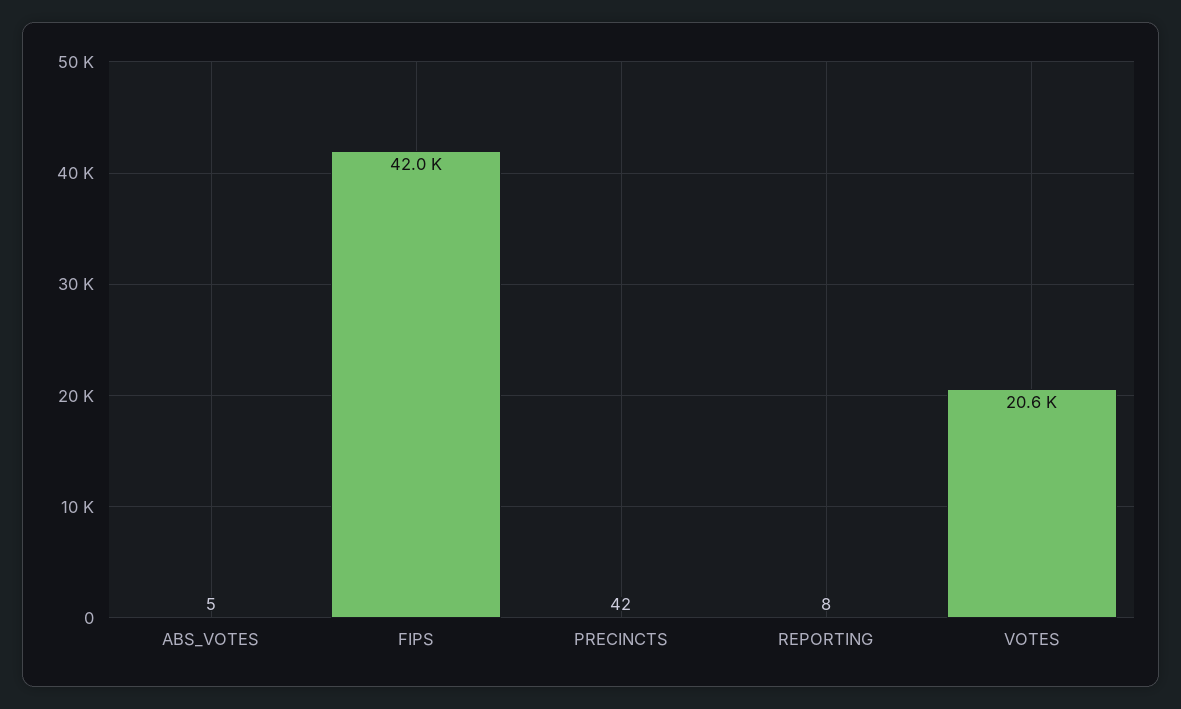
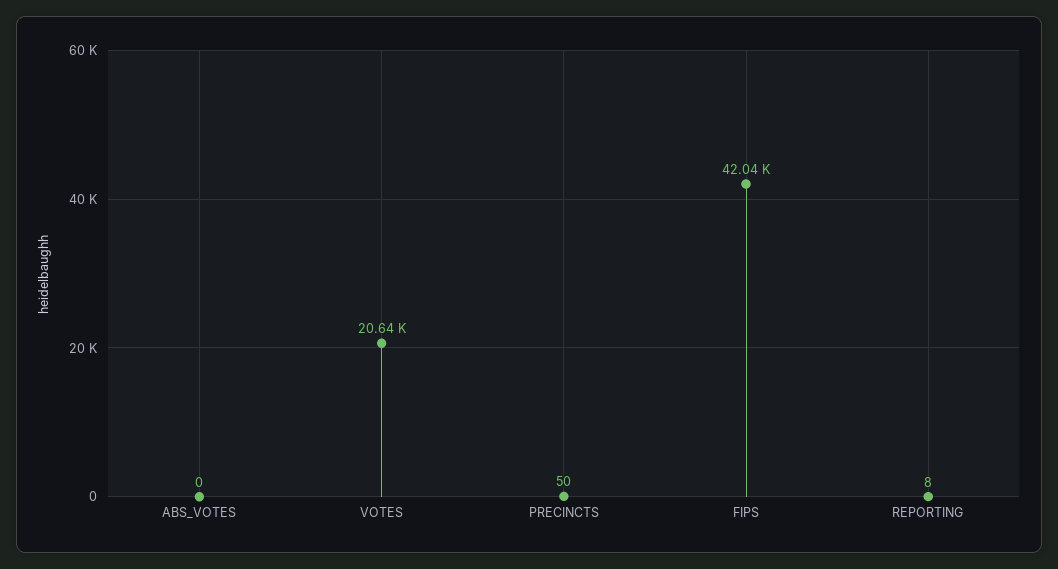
  {
-   "ABS_VOTES": 5,
+   "ABS_VOTES": 0,
    "FIPS": 42040,
-   "PRECINCTS": 42,
+   "PRECINCTS": 50,
    "REPORTING": 8,
    "VOTES": 20640
  }

